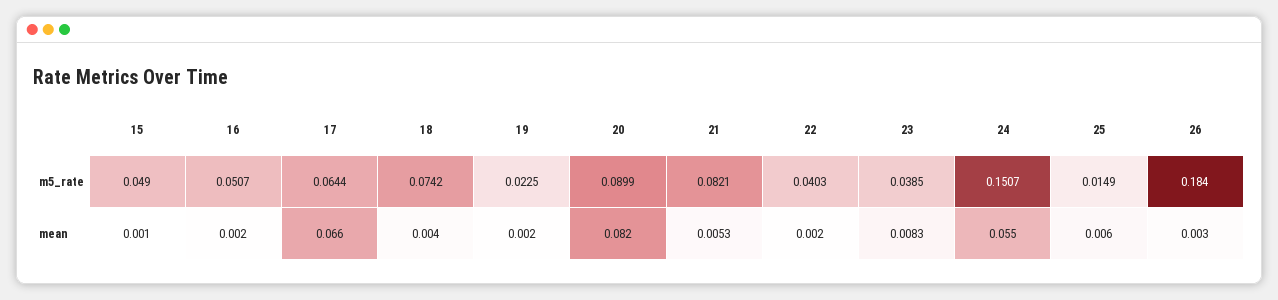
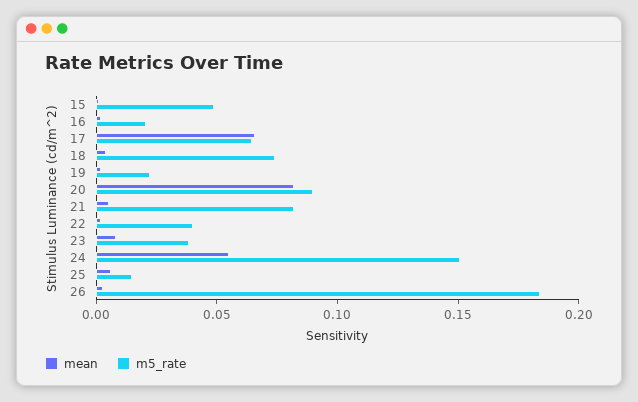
  {
    "m5_rate": {
      "15": 0.049,
-     "16": 0.0507,
+     "16": 0.02,
      "17": 0.0644,
      "18": 0.0742,
      "19": 0.0225,
      "20": 0.0899,
      "21": 0.0821,
      "22": 0.0403,
      "23": 0.0385,
      "24": 0.1507,
      "25": 0.0149,
      "26": 0.184
    },
    "mean": {
      "15": 0.001,
      "16": 0.002,
      "17": 0.066,
      "18": 0.004,
      "19": 0.002,
      "20": 0.082,
      "21": 0.0053,
      "22": 0.002,
      "23": 0.0083,
      "24": 0.055,
      "25": 0.006,
      "26": 0.003
    }
  }

